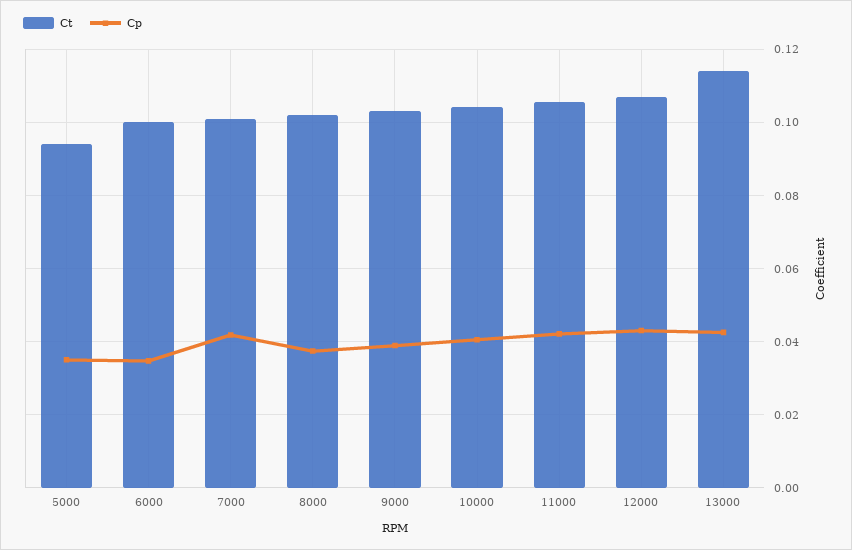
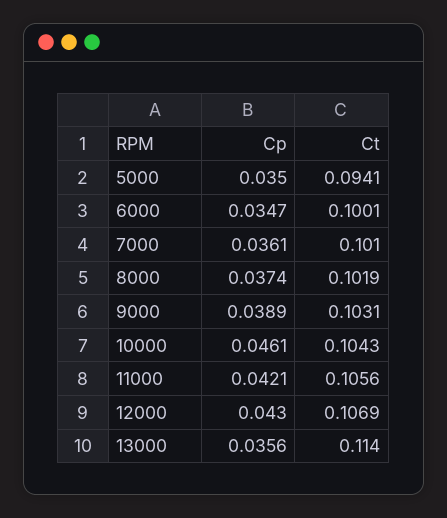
  {
    "Ct": {
      "5000": 0.0941,
      "6000": 0.1001,
      "7000": 0.101,
      "8000": 0.1019,
      "9000": 0.1031,
      "10000": 0.1043,
      "11000": 0.1056,
      "12000": 0.1069,
      "13000": 0.114
    },
    "Cp": {
      "5000": 0.035,
      "6000": 0.0347,
-     "7000": 0.042,
+     "7000": 0.0361,
      "8000": 0.0374,
      "9000": 0.0389,
-     "10000": 0.04,
+     "10000": 0.0461,
      "11000": 0.0421,
      "12000": 0.043,
-     "13000": 0.042
+     "13000": 0.0356
    }
  }

